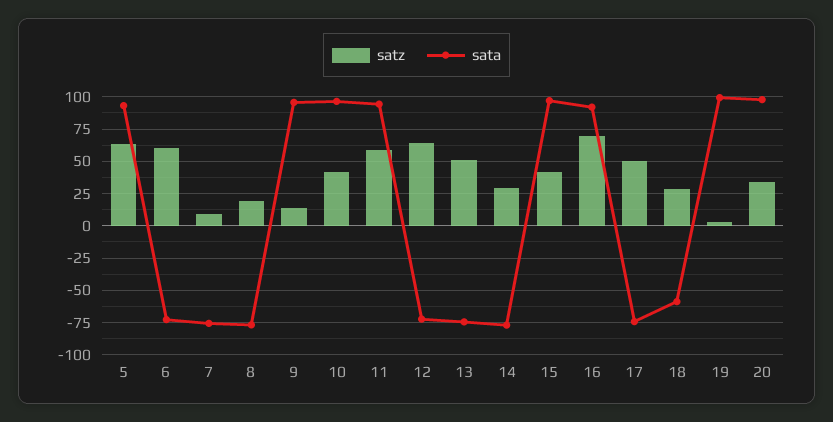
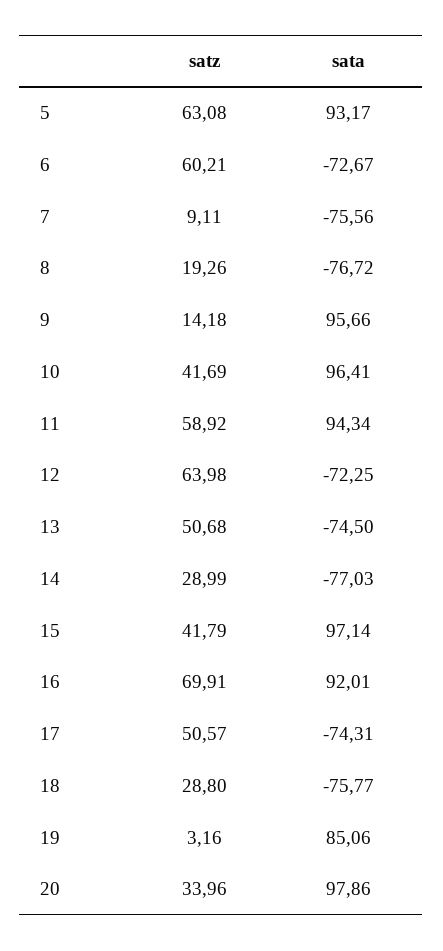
  {
    "satz": {
      "5": 63.08,
      "6": 60.21,
      "7": 9.11,
      "8": 19.26,
      "9": 14.18,
      "10": 41.69,
      "11": 58.92,
      "12": 63.98,
      "13": 50.68,
      "14": 28.99,
      "15": 41.79,
      "16": 69.91,
      "17": 50.57,
      "18": 28.8,
      "19": 3.16,
      "20": 33.96
    },
    "sata": {
      "5": 93.17,
      "6": -72.67,
      "7": -75.56,
      "8": -76.72,
      "9": 95.66,
      "10": 96.41,
      "11": 94.34,
      "12": -72.25,
      "13": -74.5,
      "14": -77.03,
      "15": 97.14,
      "16": 92.01,
      "17": -74.31,
-     "18": -60,
+     "18": -75.77,
-     "19": 100,
+     "19": 85.06,
      "20": 97.86
    }
  }

